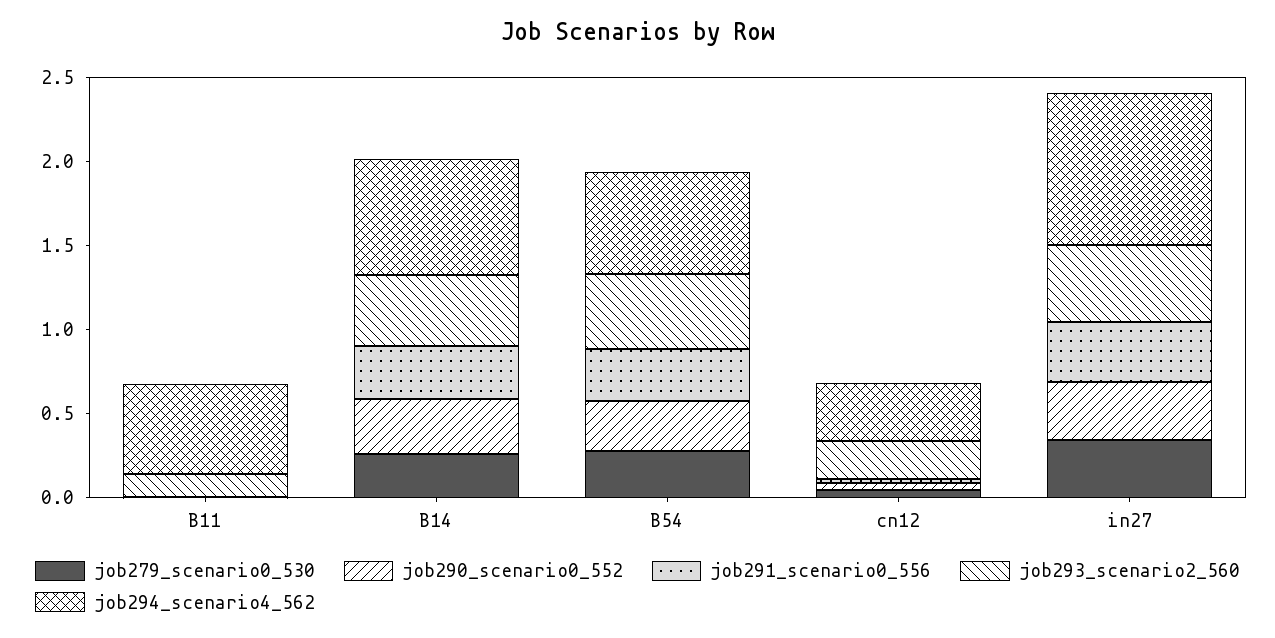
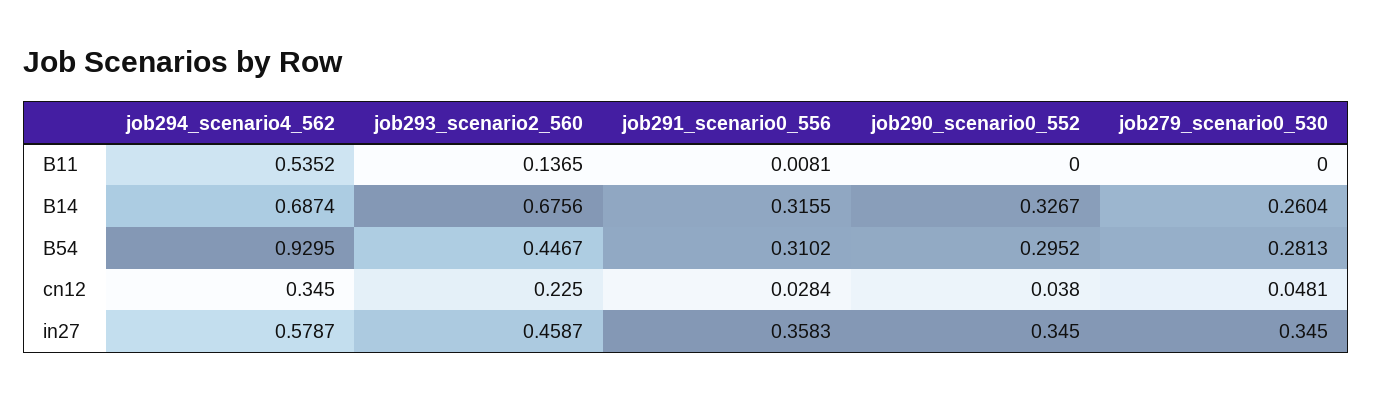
  {
    "job279_scenario0_530": {
      "B11": 0,
      "B14": 0.2604,
      "B54": 0.2813,
      "cn12": 0.0481,
      "in27": 0.345
    },
    "job290_scenario0_552": {
      "B11": 0,
      "B14": 0.3267,
      "B54": 0.2952,
      "cn12": 0.038,
      "in27": 0.345
    },
    "job291_scenario0_556": {
      "B11": 0.0081,
      "B14": 0.3155,
      "B54": 0.3102,
      "cn12": 0.0284,
      "in27": 0.3583
    },
    "job293_scenario2_560": {
      "B11": 0.1365,
-     "B14": 0.4,
+     "B14": 0.6756,
      "B54": 0.4467,
      "cn12": 0.225,
      "in27": 0.4587
    },
    "job294_scenario4_562": {
      "B11": 0.5352,
      "B14": 0.6874,
-     "B54": 0.6,
+     "B54": 0.9295,
      "cn12": 0.345,
-     "in27": 0.9
+     "in27": 0.5787
    }
  }

